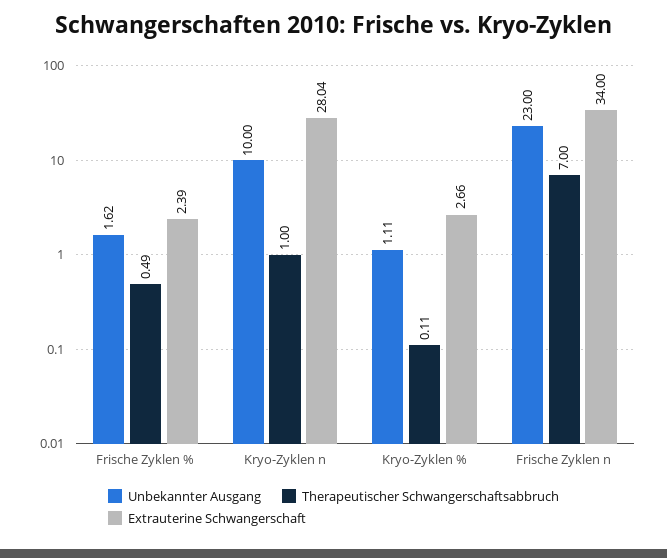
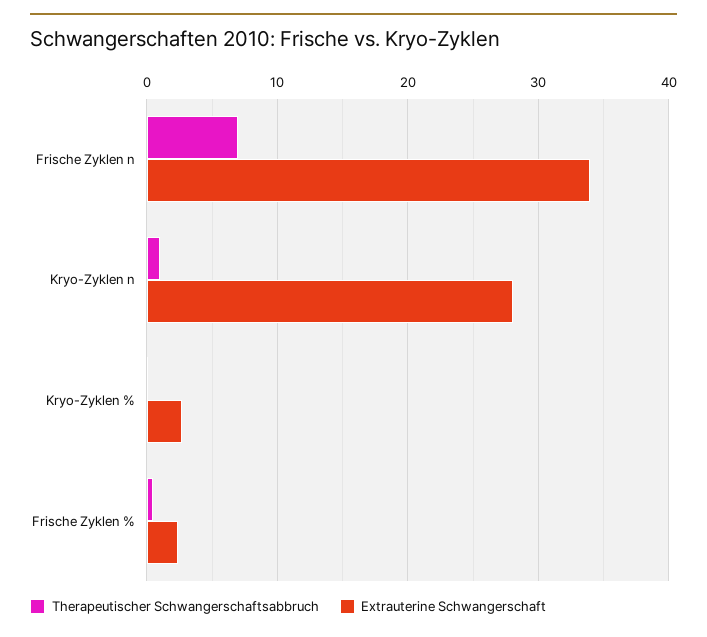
  {
-   "Unbekannter Ausgang": {
-     "Frische Zyklen %": 1.62,
-     "Kryo-Zyklen n": 10,
-     "Kryo-Zyklen %": 1.11,
-     "Frische Zyklen n": 23
-   },
    "Therapeutischer Schwangerschaftsabbruch": {
      "Frische Zyklen %": 0.49,
      "Kryo-Zyklen n": 1,
      "Kryo-Zyklen %": 0.11,
      "Frische Zyklen n": 7
    },
    "Extrauterine Schwangerschaft": {
      "Frische Zyklen %": 2.39,
      "Kryo-Zyklen n": 28.04,
      "Kryo-Zyklen %": 2.66,
      "Frische Zyklen n": 34
    }
  }

